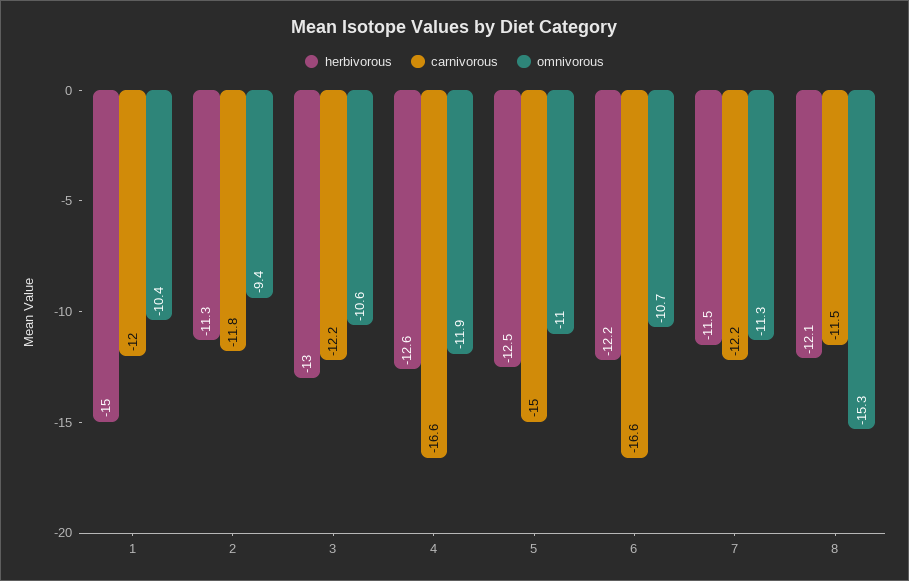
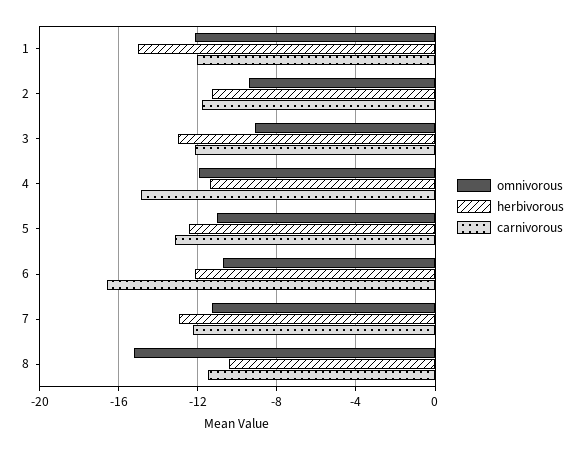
  {
    "herbivorous": {
      "1": -15,
      "2": -11.3,
      "3": -13,
-     "4": -12.6,
+     "4": -11.5,
      "5": -12.5,
      "6": -12.2,
-     "7": -11.5,
+     "7": -13,
-     "8": -12.1
+     "8": -10.5
    },
    "carnivorous": {
      "1": -12,
      "2": -11.8,
      "3": -12.2,
-     "4": -16.6,
+     "4": -15,
-     "5": -15,
+     "5": -13,
      "6": -16.6,
      "7": -12.2,
      "8": -11.5
    },
    "omnivorous": {
-     "1": -10.4,
+     "1": -12,
      "2": -9.4,
-     "3": -10.6,
+     "3": -9,
      "4": -11.9,
      "5": -11,
      "6": -10.7,
      "7": -11.3,
      "8": -15.3
    }
  }

